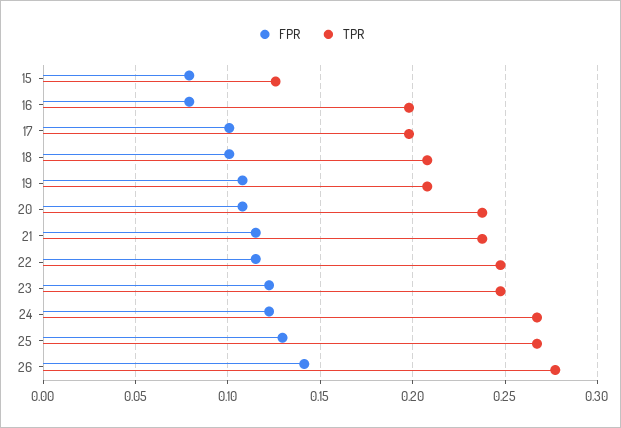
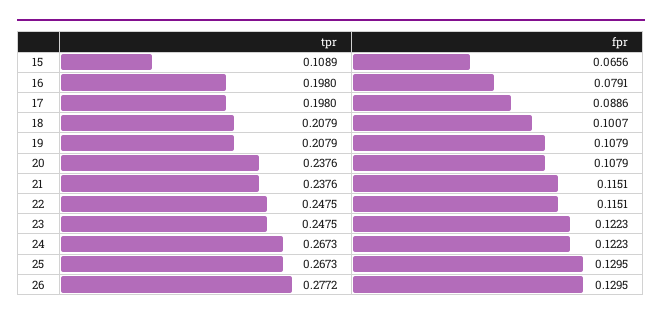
  {
    "FPR": {
-     "15": 0.08,
+     "15": 0.0656,
      "16": 0.0791,
-     "17": 0.1,
+     "17": 0.0886,
      "18": 0.1007,
      "19": 0.1079,
      "20": 0.1079,
      "21": 0.1151,
      "22": 0.1151,
      "23": 0.1223,
      "24": 0.1223,
      "25": 0.1295,
-     "26": 0.14
+     "26": 0.1295
    },
    "TPR": {
-     "15": 0.125,
+     "15": 0.1089,
      "16": 0.198,
      "17": 0.198,
      "18": 0.2079,
      "19": 0.2079,
      "20": 0.2376,
      "21": 0.2376,
      "22": 0.2475,
      "23": 0.2475,
      "24": 0.2673,
      "25": 0.2673,
      "26": 0.2772
    }
  }

